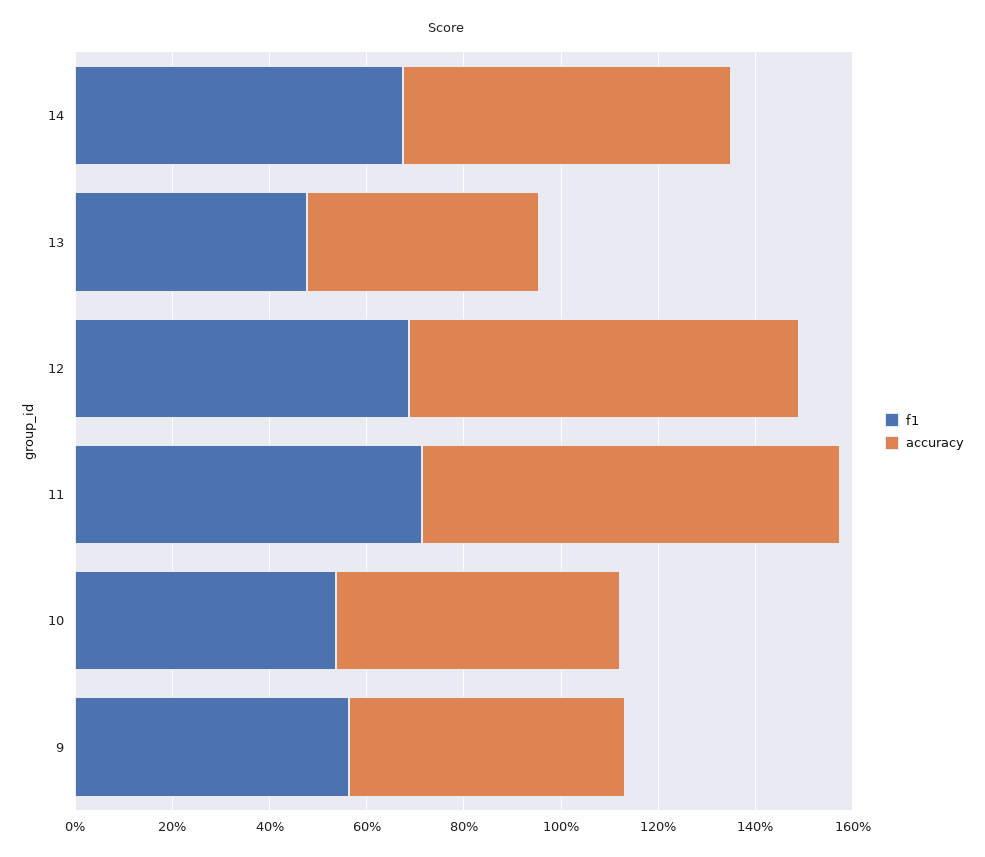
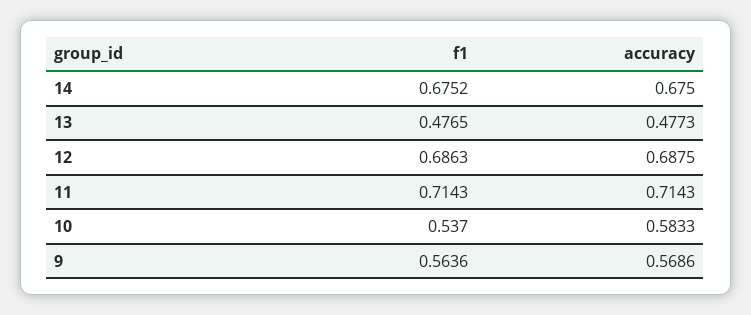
  {
    "f1": {
      "14": 0.6752,
      "13": 0.4765,
      "12": 0.6863,
      "11": 0.7143,
      "10": 0.537,
      "9": 0.5636
    },
    "accuracy": {
      "14": 0.675,
      "13": 0.4773,
-     "12": 0.8,
+     "12": 0.6875,
-     "11": 0.85,
+     "11": 0.7143,
      "10": 0.5833,
      "9": 0.5686
    }
  }

